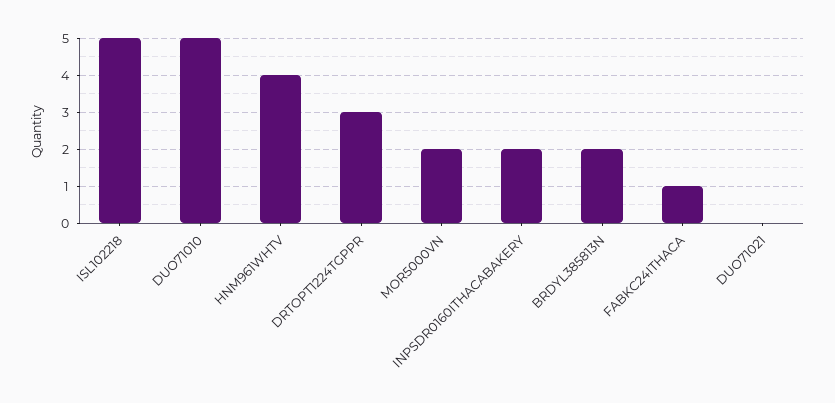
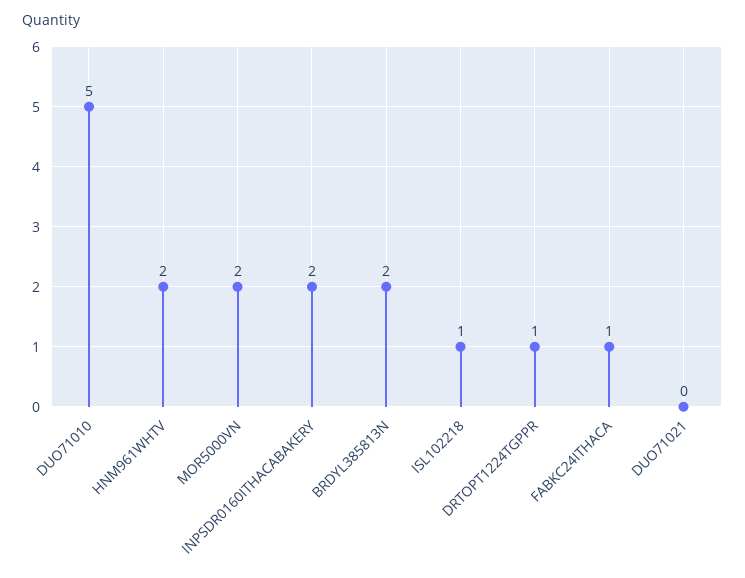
  {
-   "ISL102218": 5,
+   "ISL102218": 1,
    "DUO71010": 5,
-   "HNM961WHTV": 4,
+   "HNM961WHTV": 2,
-   "DRTOPT1224TGPPR": 3,
+   "DRTOPT1224TGPPR": 1,
    "MOR5000VN": 2,
    "INPSDR0160ITHACABAKERY": 2,
    "BRDYL385813N": 2,
    "FABKC24ITHACA": 1,
    "DUO71021": 0
  }

